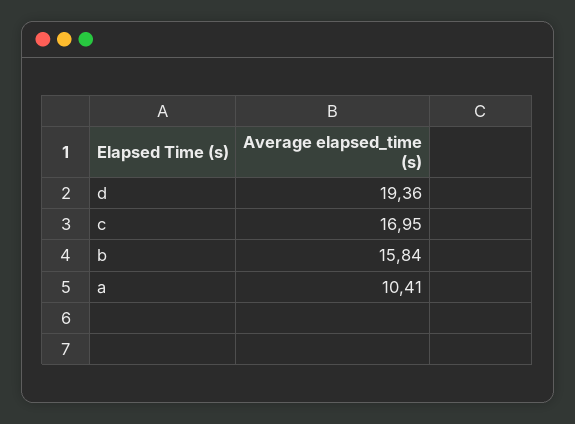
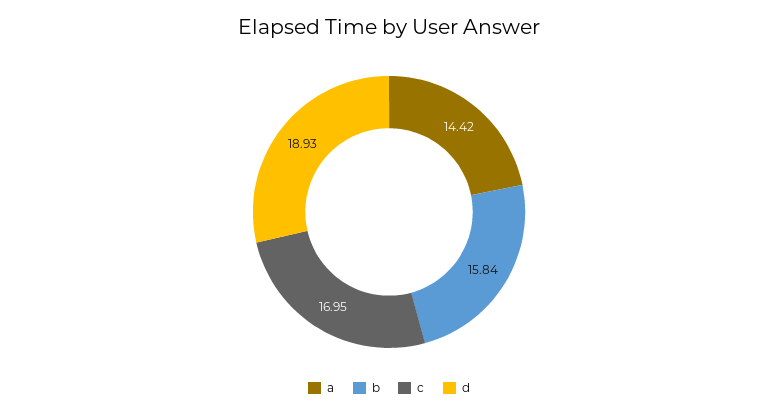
  {
-   "d": 19.36,
+   "d": 18.93,
    "c": 16.95,
    "b": 15.84,
-   "a": 10.41
+   "a": 14.42
  }

